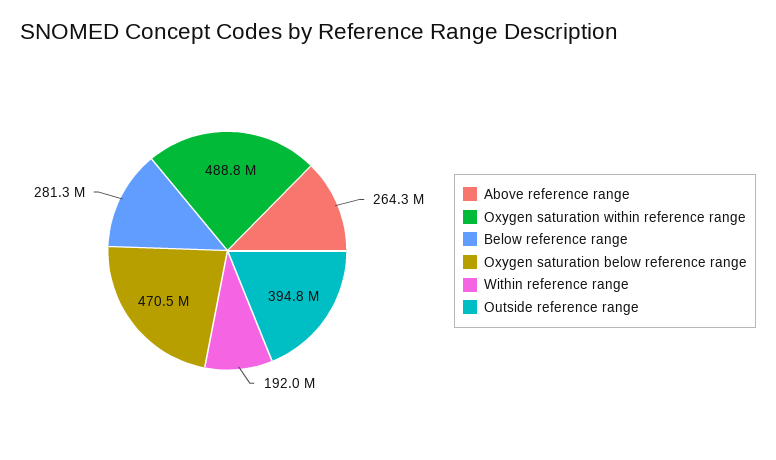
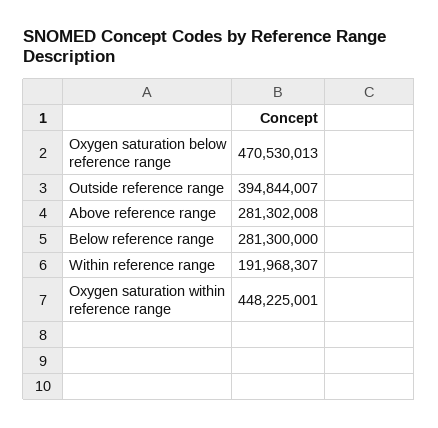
  {
-   "Above reference range": 264300000,
+   "Above reference range": 281302008,
-   "Oxygen saturation within reference range": 488800000,
+   "Oxygen saturation within reference range": 448225001,
    "Below reference range": 281300000,
    "Oxygen saturation below reference range": 470530013,
    "Within reference range": 191968307,
    "Outside reference range": 394844007
  }

